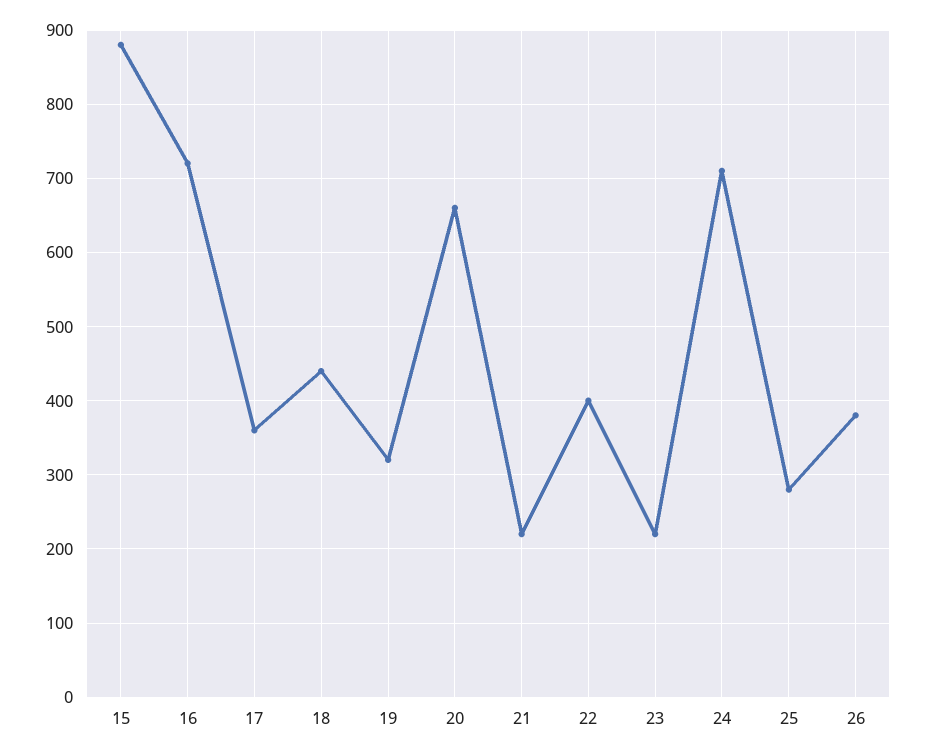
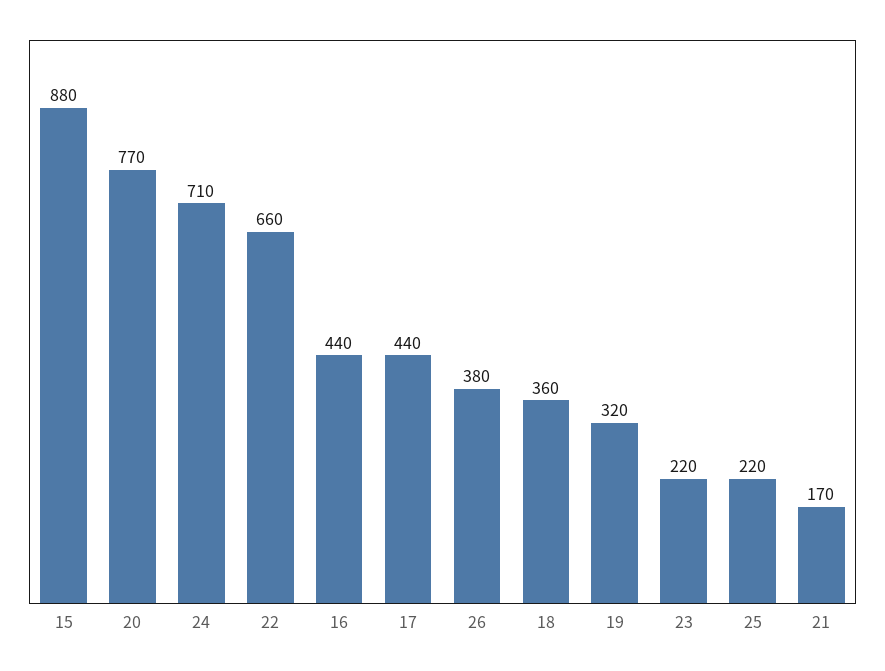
  {
    "15": 880,
-   "16": 720,
+   "16": 440,
-   "17": 360,
+   "17": 440,
-   "18": 440,
+   "18": 360,
    "19": 320,
-   "20": 660,
+   "20": 770,
-   "21": 220,
+   "21": 170,
-   "22": 400,
+   "22": 660,
    "23": 220,
    "24": 710,
-   "25": 280,
+   "25": 220,
    "26": 380
  }

